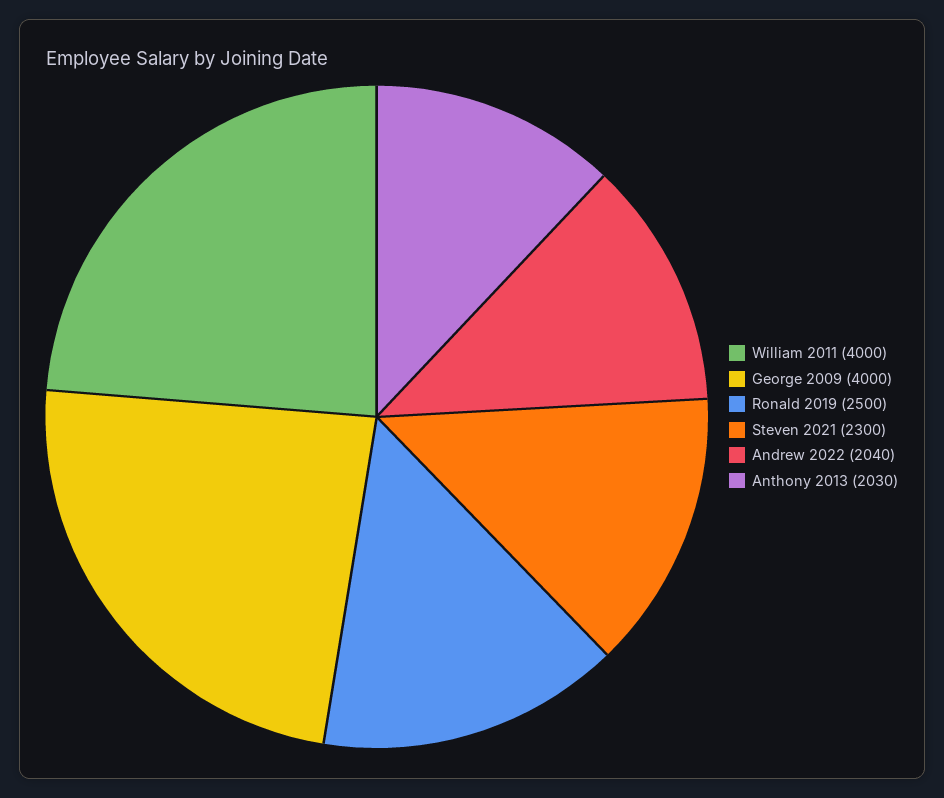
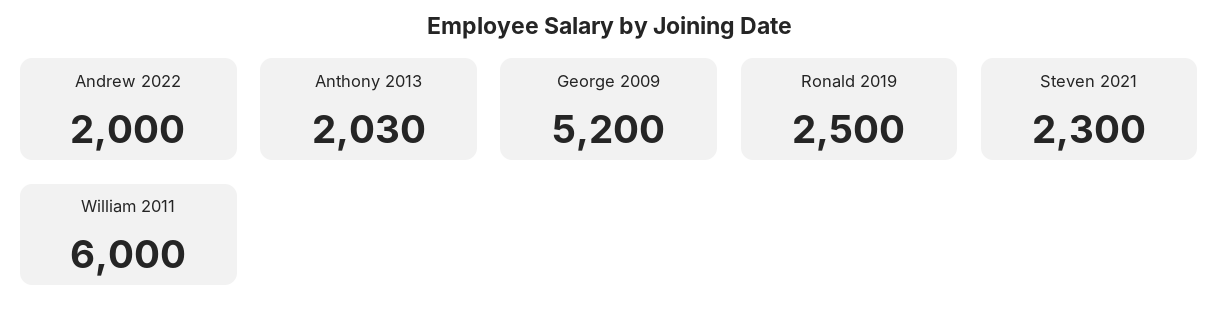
  {
-   "William 2011": 4000,
+   "William 2011": 6000,
-   "George 2009": 4000,
+   "George 2009": 5200,
    "Ronald 2019": 2500,
    "Steven 2021": 2300,
-   "Andrew 2022": 2040,
+   "Andrew 2022": 2000,
    "Anthony 2013": 2030
  }

